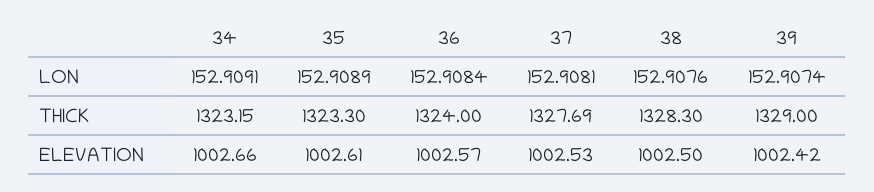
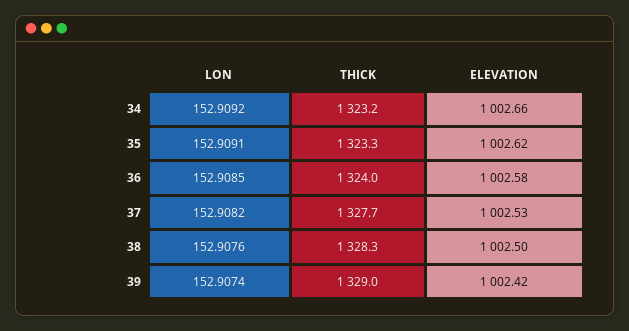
  {
    "34": {
-     "LON": 152.9091,
+     "LON": 152.9092,
      "THICK": 1323.15,
      "ELEVATION": 1002.66
    },
    "35": {
-     "LON": 152.9089,
+     "LON": 152.9091,
      "THICK": 1323.3,
-     "ELEVATION": 1002.61
+     "ELEVATION": 1002.62
    },
    "36": {
-     "LON": 152.9084,
+     "LON": 152.9085,
      "THICK": 1324,
-     "ELEVATION": 1002.57
+     "ELEVATION": 1002.58
    },
    "37": {
-     "LON": 152.9081,
+     "LON": 152.9082,
      "THICK": 1327.69,
      "ELEVATION": 1002.53
    },
    "38": {
      "LON": 152.9076,
      "THICK": 1328.3,
      "ELEVATION": 1002.5
    },
    "39": {
      "LON": 152.9074,
      "THICK": 1329,
      "ELEVATION": 1002.42
    }
  }

